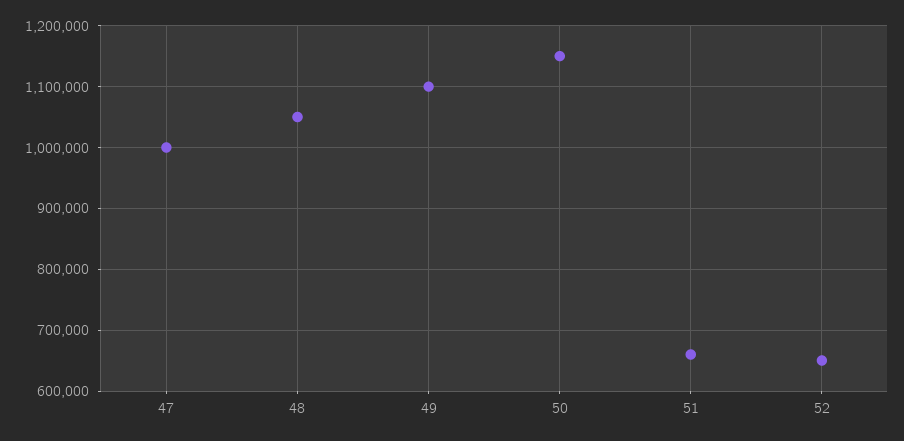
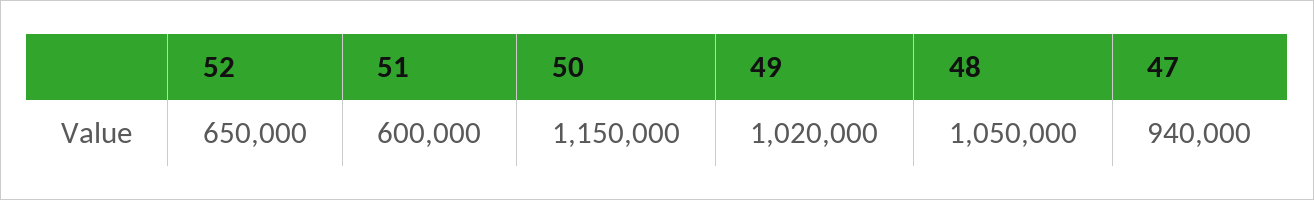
  {
-   "47": 1000000,
+   "47": 940000,
    "48": 1050000,
-   "49": 1100000,
+   "49": 1020000,
    "50": 1150000,
-   "51": 660000,
+   "51": 600000,
    "52": 650000
  }

